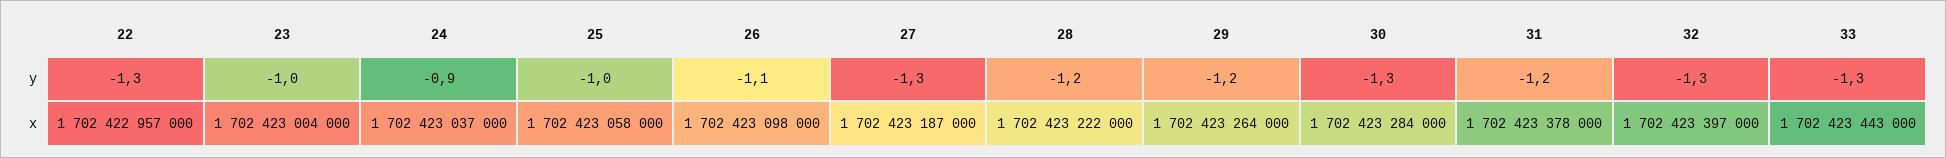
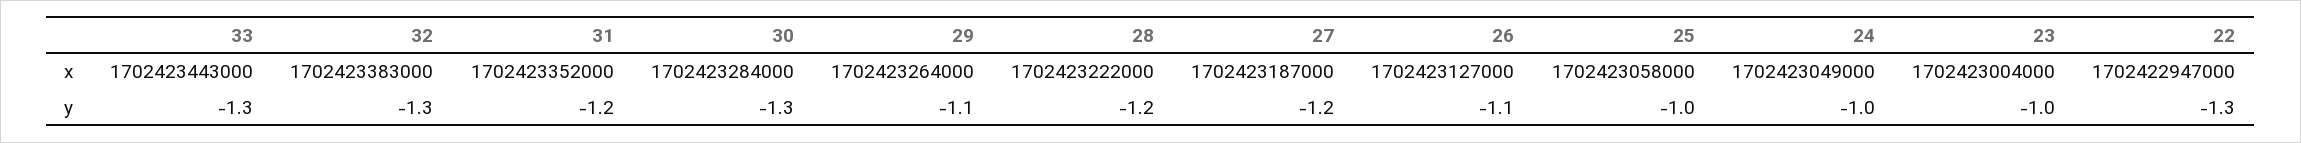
  {
    "22": {
      "y": -1.3,
-     "x": 1702422957000
+     "x": 1702422947000
    },
    "23": {
      "y": -1,
      "x": 1702423004000
    },
    "24": {
-     "y": -0.9,
+     "y": -1,
-     "x": 1702423037000
+     "x": 1702423049000
    },
    "25": {
      "y": -1,
      "x": 1702423058000
    },
    "26": {
      "y": -1.1,
-     "x": 1702423098000
+     "x": 1702423127000
    },
    "27": {
-     "y": -1.3,
+     "y": -1.2,
      "x": 1702423187000
    },
    "28": {
      "y": -1.2,
      "x": 1702423222000
    },
    "29": {
-     "y": -1.2,
+     "y": -1.1,
      "x": 1702423264000
    },
    "30": {
      "y": -1.3,
      "x": 1702423284000
    },
    "31": {
      "y": -1.2,
-     "x": 1702423378000
+     "x": 1702423352000
    },
    "32": {
      "y": -1.3,
-     "x": 1702423397000
+     "x": 1702423383000
    },
    "33": {
      "y": -1.3,
      "x": 1702423443000
    }
  }

